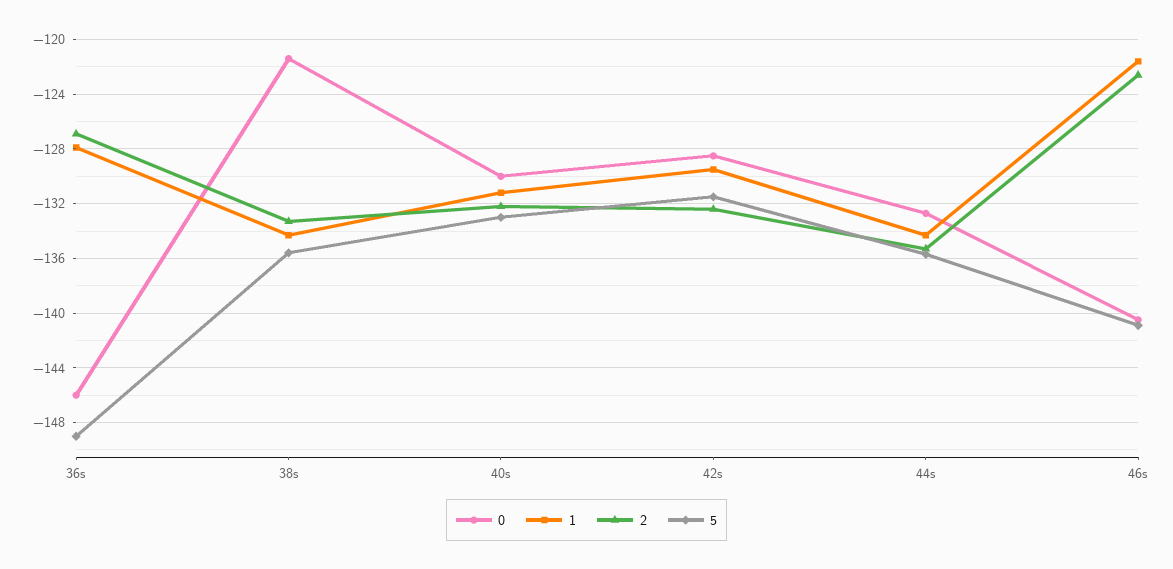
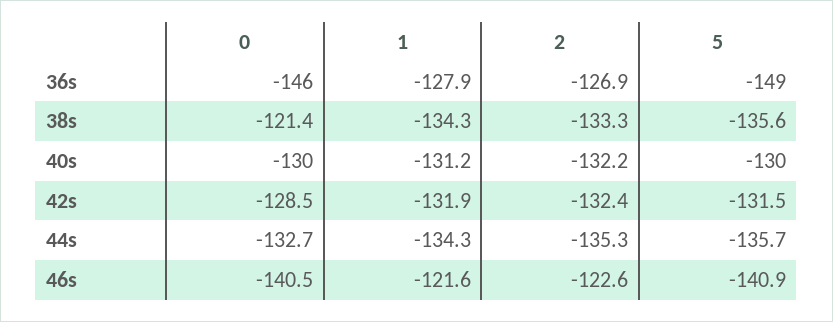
  {
    "0": {
      "36s": -146,
      "38s": -121.4,
      "40s": -130,
      "42s": -128.5,
      "44s": -132.7,
      "46s": -140.5
    },
    "1": {
      "36s": -127.9,
      "38s": -134.3,
      "40s": -131.2,
-     "42s": -129.5,
+     "42s": -131.9,
      "44s": -134.3,
      "46s": -121.6
    },
    "2": {
      "36s": -126.9,
      "38s": -133.3,
      "40s": -132.2,
      "42s": -132.4,
      "44s": -135.3,
      "46s": -122.6
    },
    "5": {
      "36s": -149,
      "38s": -135.6,
-     "40s": -133,
+     "40s": -130,
      "42s": -131.5,
      "44s": -135.7,
      "46s": -140.9
    }
  }

